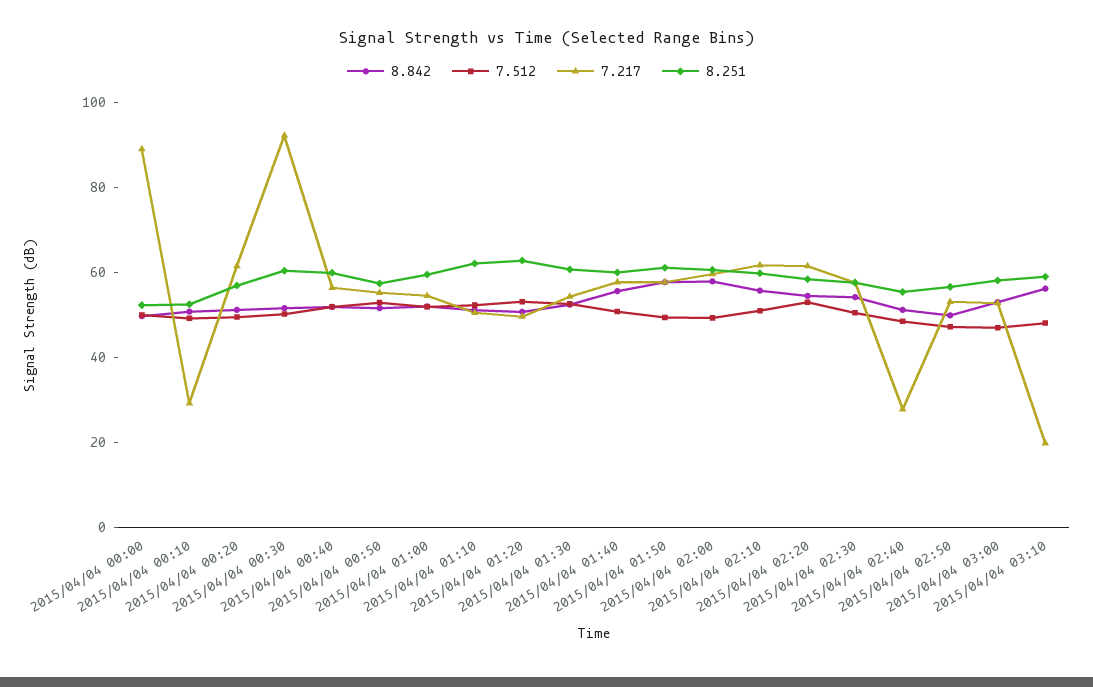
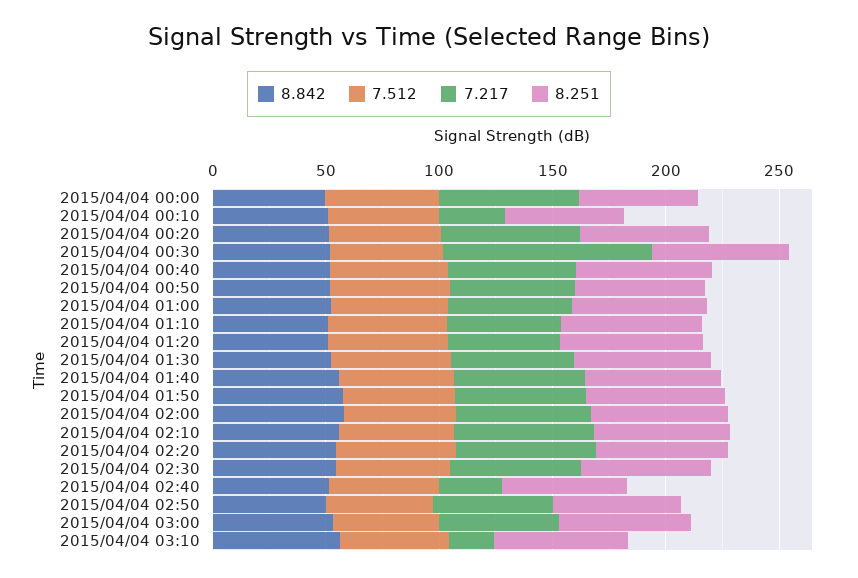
  {
    "8.842": {
      "2015/04/04 00:00": 50,
      "2015/04/04 00:10": 50,
      "2015/04/04 00:20": 50,
      "2015/04/04 00:30": 50,
      "2015/04/04 00:40": 50,
      "2015/04/04 00:50": 50,
      "2015/04/04 01:00": 50,
      "2015/04/04 01:10": 50,
      "2015/04/04 01:20": 50,
      "2015/04/04 01:30": 50,
      "2015/04/04 01:40": 55,
      "2015/04/04 01:50": 60,
      "2015/04/04 02:00": 60,
      "2015/04/04 02:10": 55,
      "2015/04/04 02:20": 55,
      "2015/04/04 02:30": 55,
      "2015/04/04 02:40": 50,
      "2015/04/04 02:50": 50,
      "2015/04/04 03:00": 55,
      "2015/04/04 03:10": 55
    },
    "7.512": {
      "2015/04/04 00:00": 50,
      "2015/04/04 00:10": 50,
      "2015/04/04 00:20": 50,
      "2015/04/04 00:30": 50,
      "2015/04/04 00:40": 50,
      "2015/04/04 00:50": 55,
      "2015/04/04 01:00": 50,
      "2015/04/04 01:10": 50,
      "2015/04/04 01:20": 55,
      "2015/04/04 01:30": 55,
      "2015/04/04 01:40": 50,
      "2015/04/04 01:50": 50,
      "2015/04/04 02:00": 50,
      "2015/04/04 02:10": 50,
      "2015/04/04 02:20": 55,
      "2015/04/04 02:30": 50,
      "2015/04/04 02:40": 50,
      "2015/04/04 02:50": 45,
      "2015/04/04 03:00": 45,
      "2015/04/04 03:10": 50
    },
    "7.217": {
-     "2015/04/04 00:00": 90,
+     "2015/04/04 00:00": 60,
      "2015/04/04 00:10": 30,
      "2015/04/04 00:20": 60,
      "2015/04/04 00:30": 90,
      "2015/04/04 00:40": 55,
      "2015/04/04 00:50": 55,
      "2015/04/04 01:00": 55,
      "2015/04/04 01:10": 50,
      "2015/04/04 01:20": 50,
      "2015/04/04 01:30": 55,
      "2015/04/04 01:40": 60,
      "2015/04/04 01:50": 60,
      "2015/04/04 02:00": 60,
      "2015/04/04 02:10": 60,
      "2015/04/04 02:20": 60,
      "2015/04/04 02:30": 60,
      "2015/04/04 02:40": 30,
      "2015/04/04 02:50": 55,
      "2015/04/04 03:00": 55,
      "2015/04/04 03:10": 20
    },
    "8.251": {
      "2015/04/04 00:00": 50,
      "2015/04/04 00:10": 55,
      "2015/04/04 00:20": 55,
      "2015/04/04 00:30": 60,
      "2015/04/04 00:40": 60,
      "2015/04/04 00:50": 55,
      "2015/04/04 01:00": 60,
      "2015/04/04 01:10": 60,
      "2015/04/04 01:20": 65,
      "2015/04/04 01:30": 60,
      "2015/04/04 01:40": 60,
      "2015/04/04 01:50": 60,
      "2015/04/04 02:00": 60,
      "2015/04/04 02:10": 60,
      "2015/04/04 02:20": 60,
      "2015/04/04 02:30": 60,
      "2015/04/04 02:40": 55,
      "2015/04/04 02:50": 55,
      "2015/04/04 03:00": 60,
      "2015/04/04 03:10": 60
    }
  }

